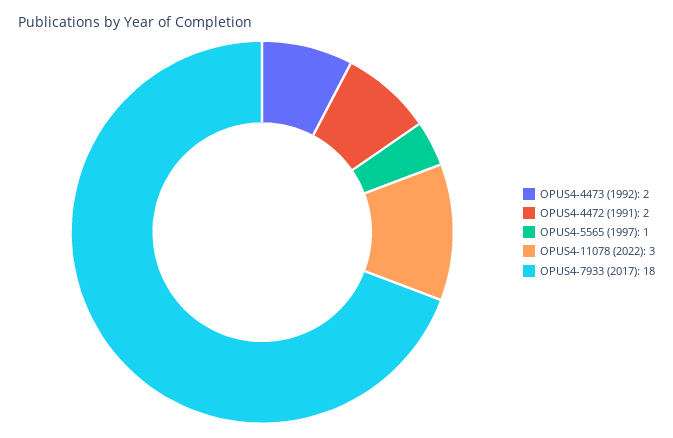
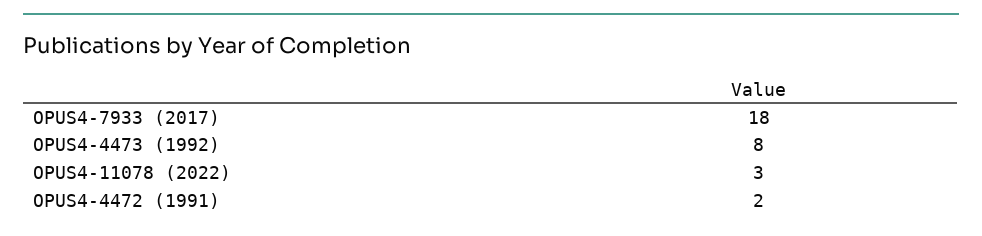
  {
-   "OPUS4-4473 (1992)": 2,
+   "OPUS4-4473 (1992)": 8,
    "OPUS4-4472 (1991)": 2,
-   "OPUS4-5565 (1997)": 1,
    "OPUS4-11078 (2022)": 3,
    "OPUS4-7933 (2017)": 18
  }

